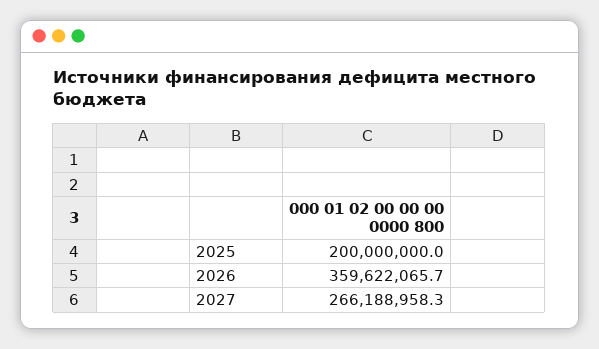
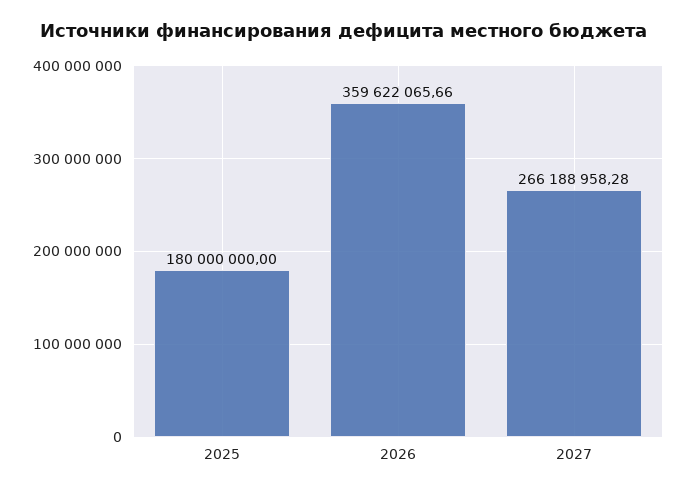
  {
-   "2025": 200000000,
+   "2025": 180000000,
    "2026": 359622065.66,
    "2027": 266188958.28
  }

